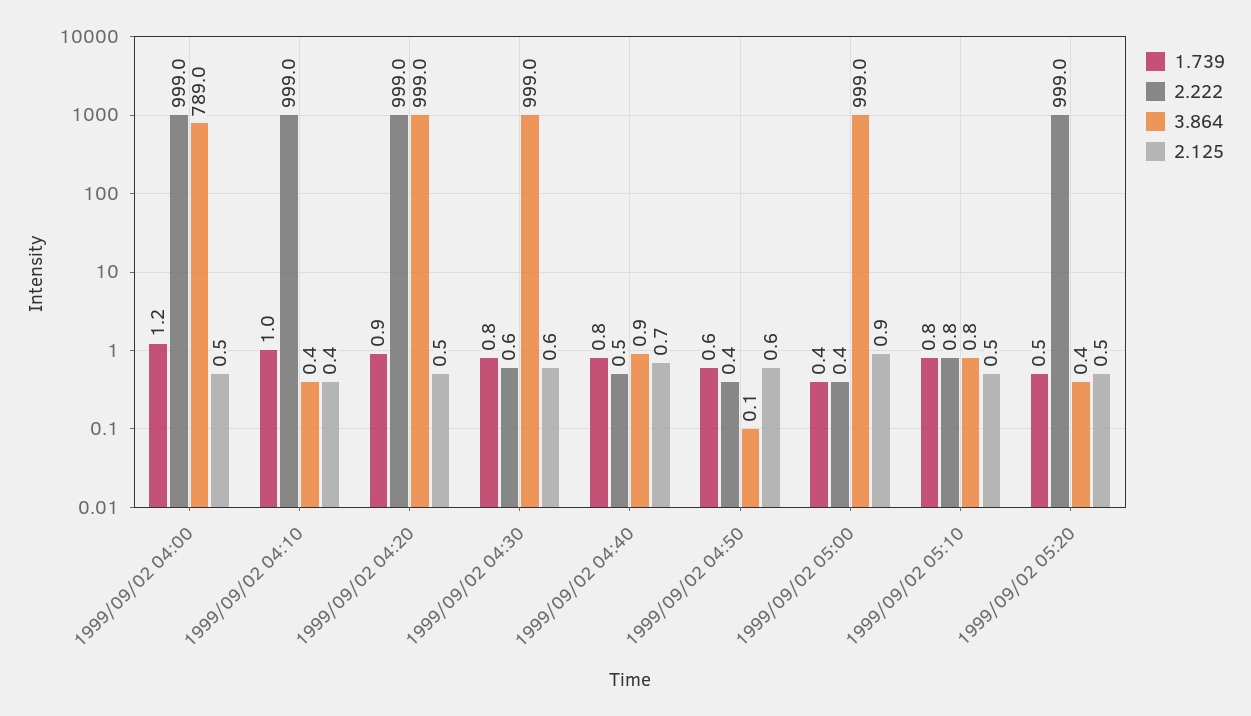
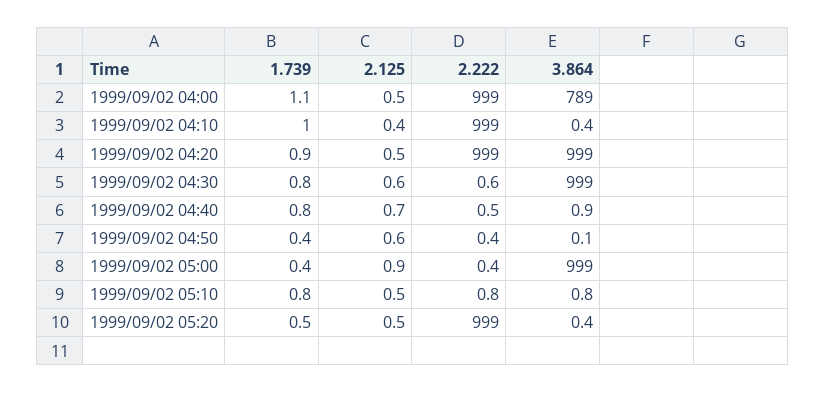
  {
    "1.739": {
-     "1999/09/02 04:00": 1.2,
+     "1999/09/02 04:00": 1.1,
      "1999/09/02 04:10": 1,
      "1999/09/02 04:20": 0.9,
      "1999/09/02 04:30": 0.8,
      "1999/09/02 04:40": 0.8,
-     "1999/09/02 04:50": 0.6,
+     "1999/09/02 04:50": 0.4,
      "1999/09/02 05:00": 0.4,
      "1999/09/02 05:10": 0.8,
      "1999/09/02 05:20": 0.5
    },
    "2.222": {
      "1999/09/02 04:00": 999,
      "1999/09/02 04:10": 999,
      "1999/09/02 04:20": 999,
      "1999/09/02 04:30": 0.6,
      "1999/09/02 04:40": 0.5,
      "1999/09/02 04:50": 0.4,
      "1999/09/02 05:00": 0.4,
      "1999/09/02 05:10": 0.8,
      "1999/09/02 05:20": 999
    },
    "3.864": {
      "1999/09/02 04:00": 789,
      "1999/09/02 04:10": 0.4,
      "1999/09/02 04:20": 999,
      "1999/09/02 04:30": 999,
      "1999/09/02 04:40": 0.9,
      "1999/09/02 04:50": 0.1,
      "1999/09/02 05:00": 999,
      "1999/09/02 05:10": 0.8,
      "1999/09/02 05:20": 0.4
    },
    "2.125": {
      "1999/09/02 04:00": 0.5,
      "1999/09/02 04:10": 0.4,
      "1999/09/02 04:20": 0.5,
      "1999/09/02 04:30": 0.6,
      "1999/09/02 04:40": 0.7,
      "1999/09/02 04:50": 0.6,
      "1999/09/02 05:00": 0.9,
      "1999/09/02 05:10": 0.5,
      "1999/09/02 05:20": 0.5
    }
  }

